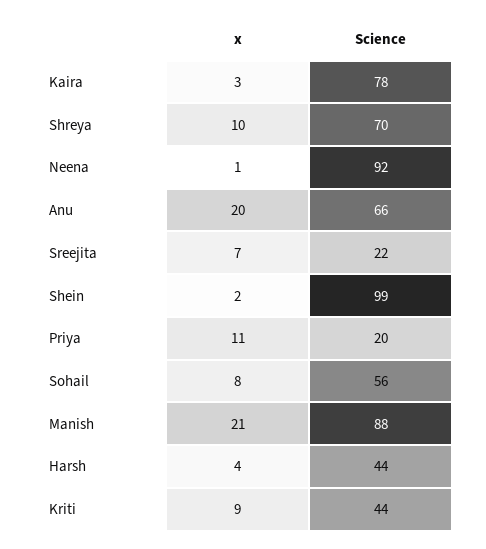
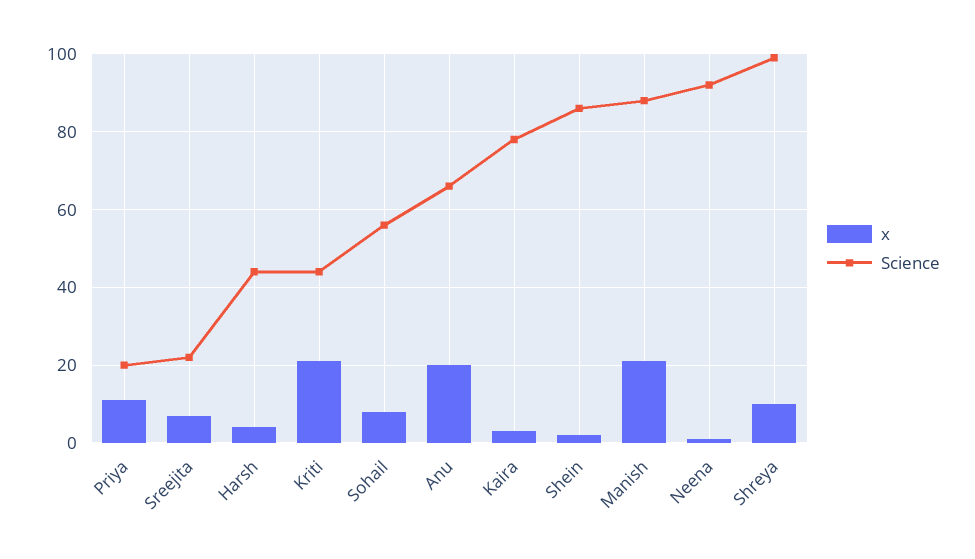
  {
    "x": {
      "Kaira": 3,
      "Shreya": 10,
      "Neena": 1,
      "Anu": 20,
      "Sreejita": 7,
      "Shein": 2,
      "Priya": 11,
      "Sohail": 8,
      "Manish": 21,
      "Harsh": 4,
-     "Kriti": 9
+     "Kriti": 20
    },
    "Science": {
      "Kaira": 78,
-     "Shreya": 70,
+     "Shreya": 100,
      "Neena": 92,
      "Anu": 66,
      "Sreejita": 22,
-     "Shein": 99,
+     "Shein": 85,
      "Priya": 20,
      "Sohail": 56,
      "Manish": 88,
      "Harsh": 44,
      "Kriti": 44
    }
  }

